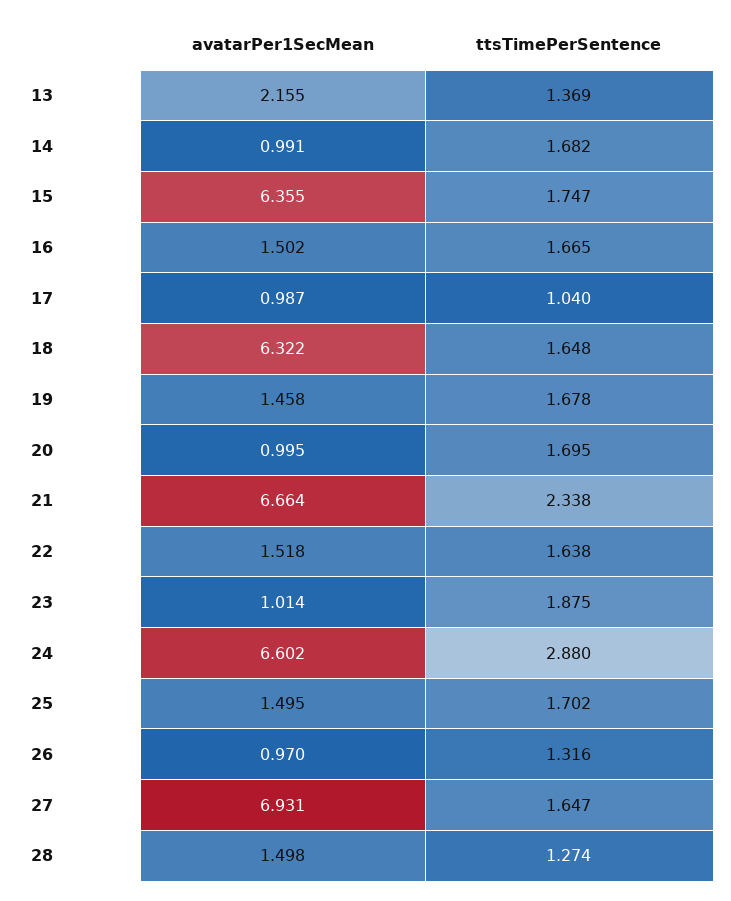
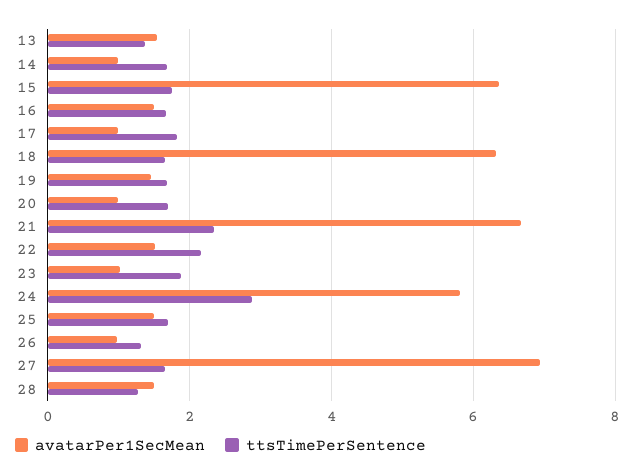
  {
    "avatarPer1SecMean": {
-     "13": 2.155,
+     "13": 1.6,
      "14": 0.991,
      "15": 6.355,
      "16": 1.502,
      "17": 0.987,
      "18": 6.322,
      "19": 1.458,
      "20": 0.995,
      "21": 6.664,
      "22": 1.518,
      "23": 1.014,
-     "24": 6.602,
+     "24": 5.8,
      "25": 1.495,
      "26": 0.97,
      "27": 6.931,
      "28": 1.498
    },
    "ttsTimePerSentence": {
      "13": 1.369,
      "14": 1.682,
      "15": 1.747,
      "16": 1.665,
-     "17": 1.04,
+     "17": 1.8,
      "18": 1.648,
      "19": 1.678,
      "20": 1.695,
      "21": 2.338,
-     "22": 1.638,
+     "22": 2.2,
      "23": 1.875,
      "24": 2.88,
      "25": 1.702,
      "26": 1.316,
      "27": 1.647,
      "28": 1.274
    }
  }

